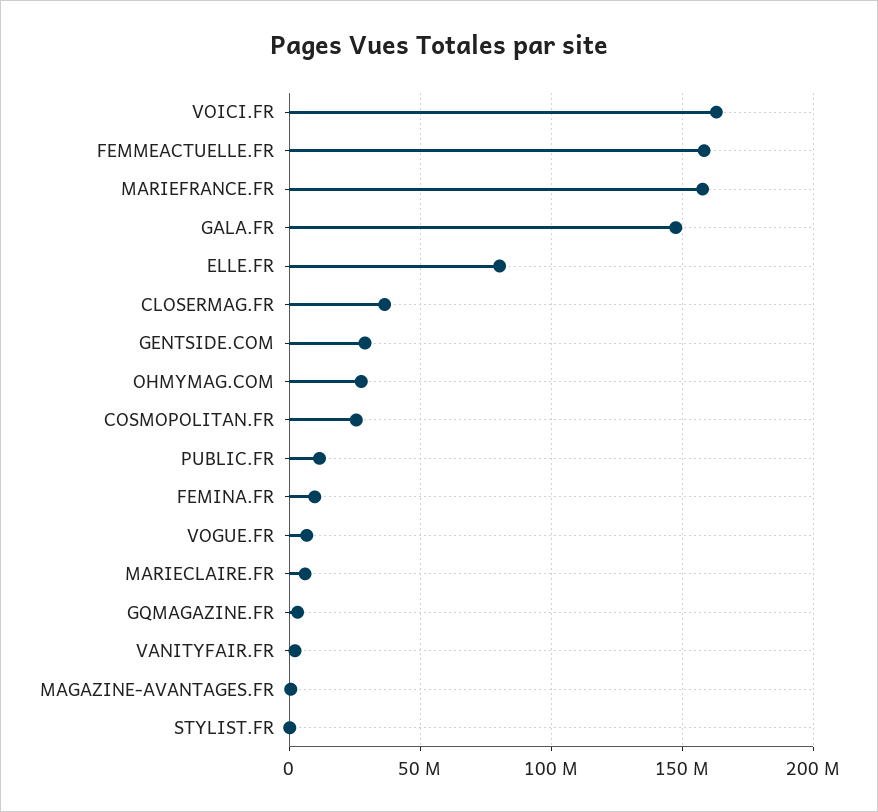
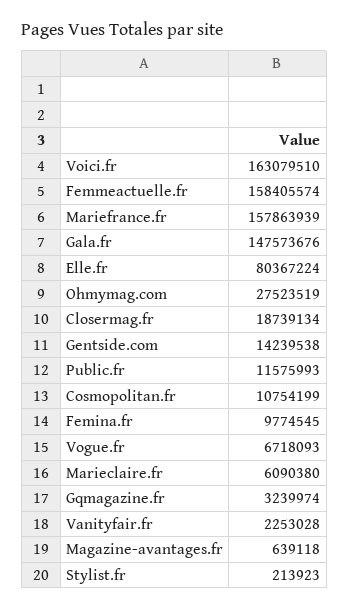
  {
    "VOICI.FR": 163079510,
    "FEMMEACTUELLE.FR": 158405574,
    "MARIEFRANCE.FR": 157863939,
    "GALA.FR": 147573676,
    "ELLE.FR": 80367224,
-   "CLOSERMAG.FR": 35000000,
+   "CLOSERMAG.FR": 18739134,
-   "GENTSIDE.COM": 30000000,
+   "GENTSIDE.COM": 14239538,
    "OHMYMAG.COM": 27523519,
-   "COSMOPOLITAN.FR": 25000000,
+   "COSMOPOLITAN.FR": 10754199,
    "PUBLIC.FR": 11575993,
    "FEMINA.FR": 9774545,
    "VOGUE.FR": 6718093,
    "MARIECLAIRE.FR": 6090380,
    "GQMAGAZINE.FR": 3239974,
    "VANITYFAIR.FR": 2253028,
    "MAGAZINE-AVANTAGES.FR": 639118,
    "STYLIST.FR": 213923
  }

